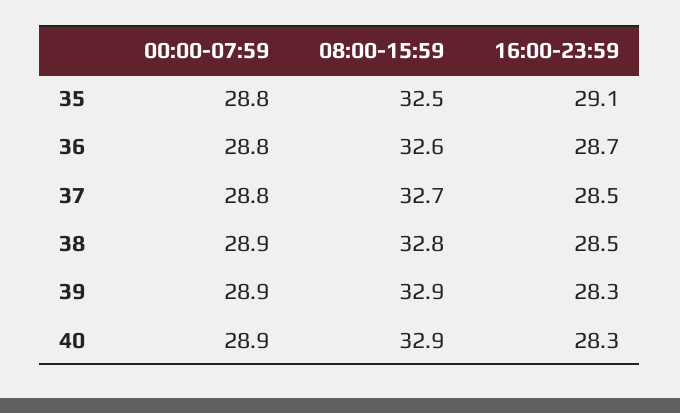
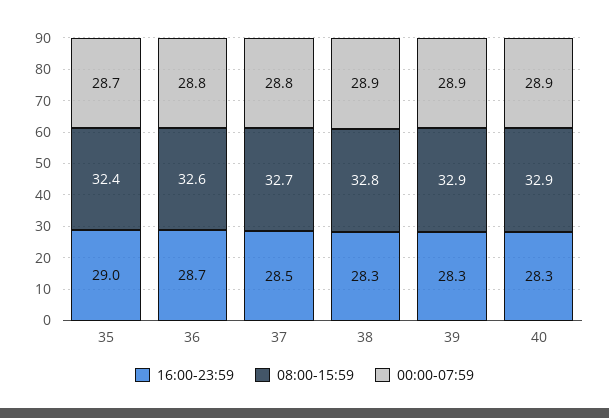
  {
    "00:00-07:59": {
-     "35": 28.8,
+     "35": 28.7,
      "36": 28.8,
      "37": 28.8,
      "38": 28.9,
      "39": 28.9,
      "40": 28.9
    },
    "08:00-15:59": {
-     "35": 32.5,
+     "35": 32.4,
      "36": 32.6,
      "37": 32.7,
      "38": 32.8,
      "39": 32.9,
      "40": 32.9
    },
    "16:00-23:59": {
-     "35": 29.1,
+     "35": 29,
      "36": 28.7,
      "37": 28.5,
-     "38": 28.5,
+     "38": 28.3,
      "39": 28.3,
      "40": 28.3
    }
  }

